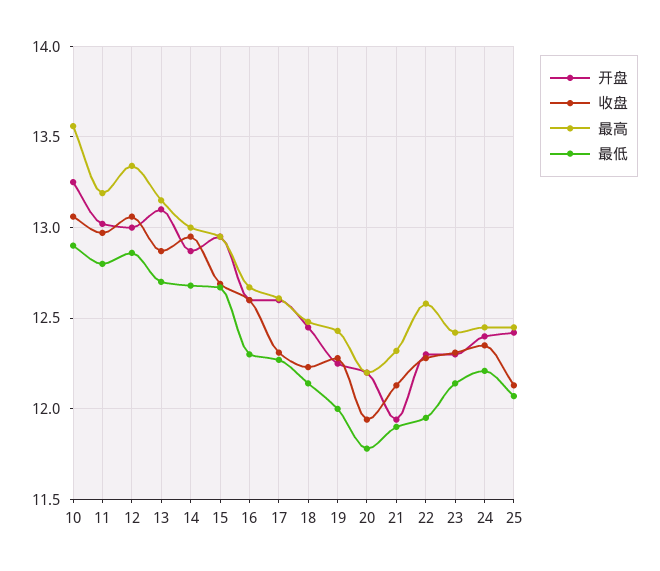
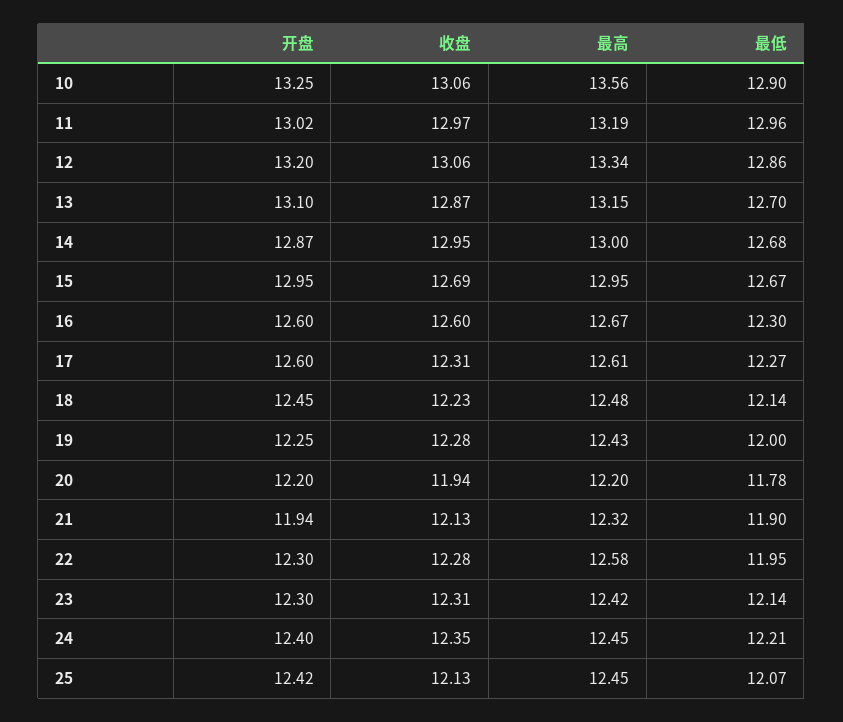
  {
    "开盘": {
      "10": 13.25,
      "11": 13.02,
-     "12": 13,
+     "12": 13.2,
      "13": 13.1,
      "14": 12.87,
      "15": 12.95,
      "16": 12.6,
      "17": 12.6,
      "18": 12.45,
      "19": 12.25,
      "20": 12.2,
      "21": 11.94,
      "22": 12.3,
      "23": 12.3,
      "24": 12.4,
      "25": 12.42
    },
    "收盘": {
      "10": 13.06,
      "11": 12.97,
      "12": 13.06,
      "13": 12.87,
      "14": 12.95,
      "15": 12.69,
      "16": 12.6,
      "17": 12.31,
      "18": 12.23,
      "19": 12.28,
      "20": 11.94,
      "21": 12.13,
      "22": 12.28,
      "23": 12.31,
      "24": 12.35,
      "25": 12.13
    },
    "最高": {
      "10": 13.56,
      "11": 13.19,
      "12": 13.34,
      "13": 13.15,
      "14": 13,
      "15": 12.95,
      "16": 12.67,
      "17": 12.61,
      "18": 12.48,
      "19": 12.43,
      "20": 12.2,
      "21": 12.32,
      "22": 12.58,
      "23": 12.42,
      "24": 12.45,
      "25": 12.45
    },
    "最低": {
      "10": 12.9,
-     "11": 12.8,
+     "11": 12.96,
      "12": 12.86,
      "13": 12.7,
      "14": 12.68,
      "15": 12.67,
      "16": 12.3,
      "17": 12.27,
      "18": 12.14,
      "19": 12,
      "20": 11.78,
      "21": 11.9,
      "22": 11.95,
      "23": 12.14,
      "24": 12.21,
      "25": 12.07
    }
  }

